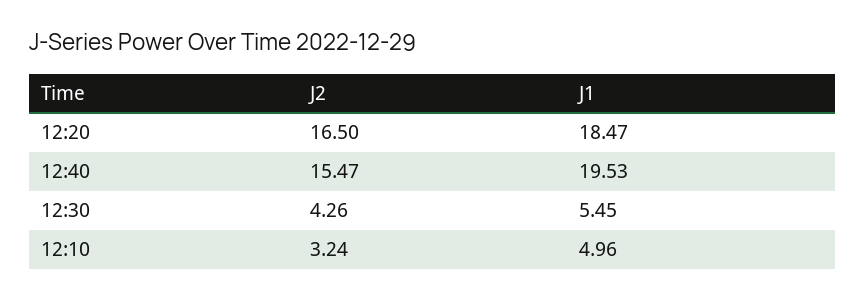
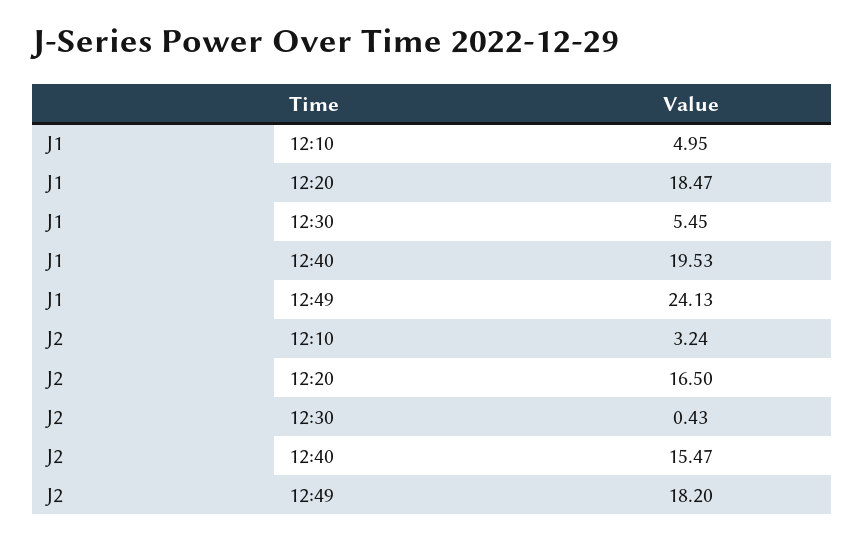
  {
    "J2": {
      "12:20": 16.5,
      "12:40": 15.47,
-     "12:30": 4.26,
+     "12:30": 0.43,
-     "12:10": 3.24
+     "12:10": 3.24,
+     "12:49": 18.2
    },
    "J1": {
      "12:20": 18.47,
      "12:40": 19.53,
      "12:30": 5.45,
-     "12:10": 4.96
+     "12:10": 4.95,
+     "12:49": 24.13
    }
  }

